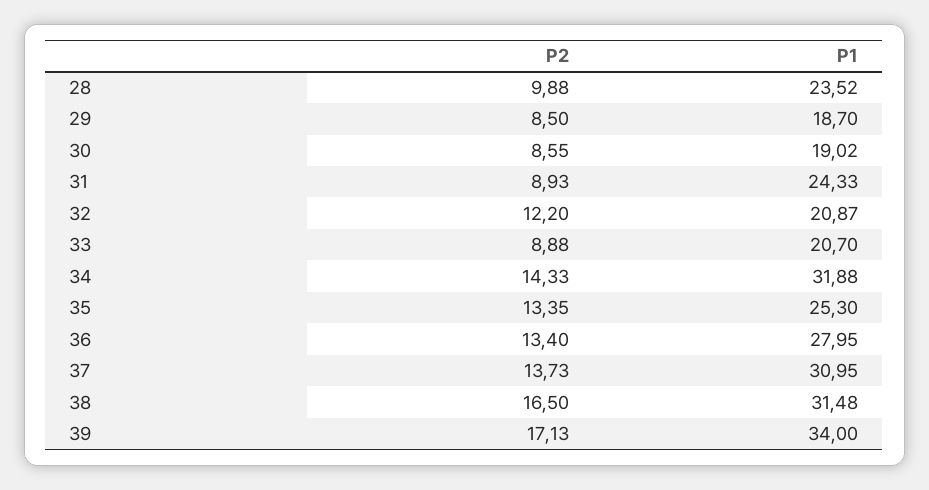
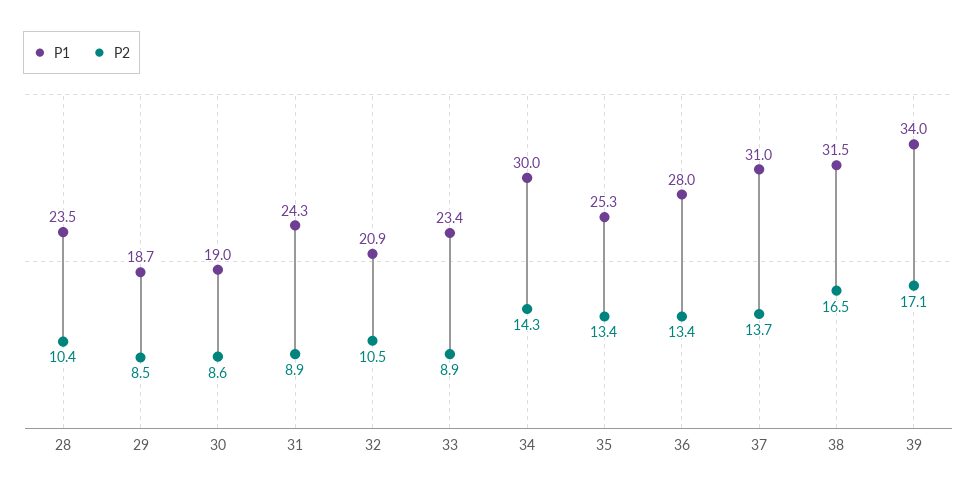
  {
    "P2": {
-     "28": 9.88,
+     "28": 10.4,
      "29": 8.5,
      "30": 8.55,
      "31": 8.93,
-     "32": 12.2,
+     "32": 10.5,
      "33": 8.88,
      "34": 14.33,
      "35": 13.35,
      "36": 13.4,
      "37": 13.73,
      "38": 16.5,
      "39": 17.13
    },
    "P1": {
      "28": 23.52,
      "29": 18.7,
      "30": 19.02,
      "31": 24.33,
      "32": 20.87,
-     "33": 20.7,
+     "33": 23.4,
-     "34": 31.88,
+     "34": 30,
      "35": 25.3,
      "36": 27.95,
      "37": 30.95,
      "38": 31.48,
      "39": 34
    }
  }

